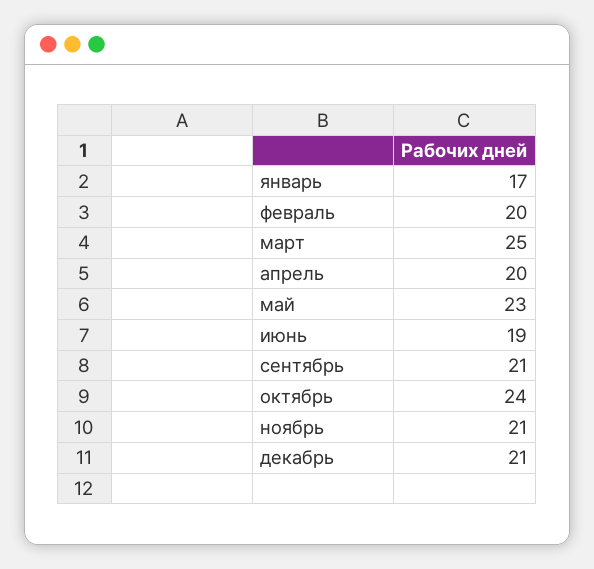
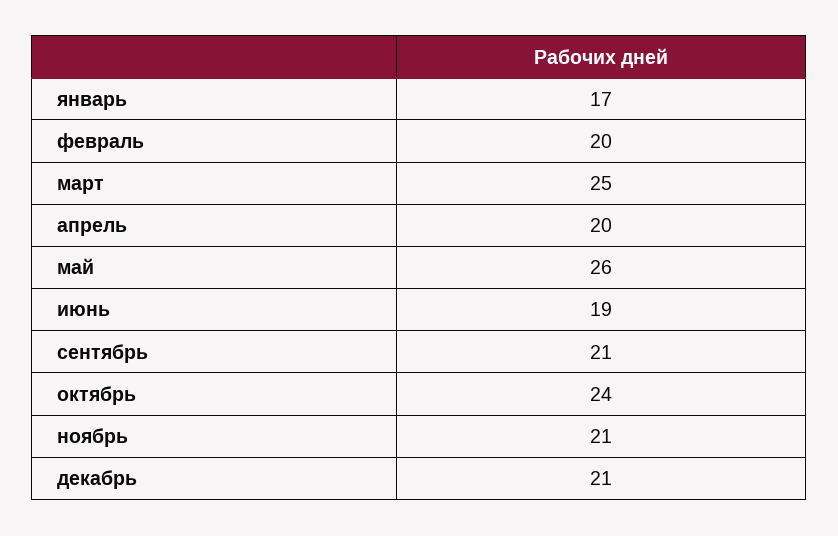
  {
    "январь": 17,
    "февраль": 20,
    "март": 25,
    "апрель": 20,
-   "май": 23,
+   "май": 26,
    "июнь": 19,
    "сентябрь": 21,
    "октябрь": 24,
    "ноябрь": 21,
    "декабрь": 21
  }

